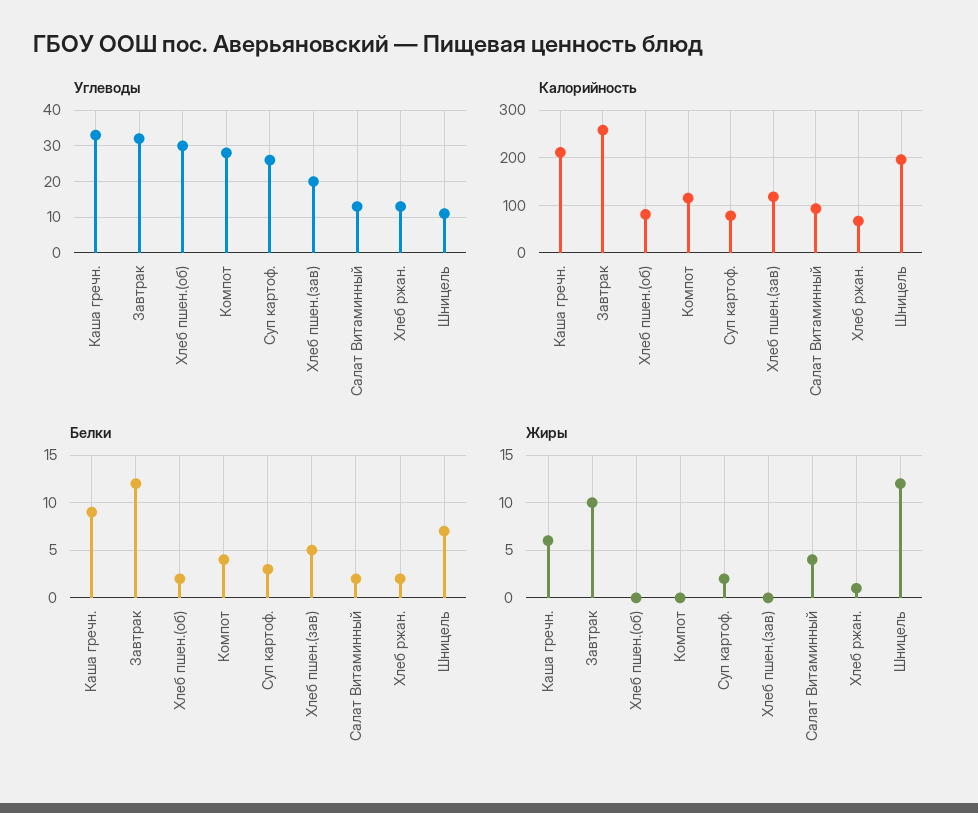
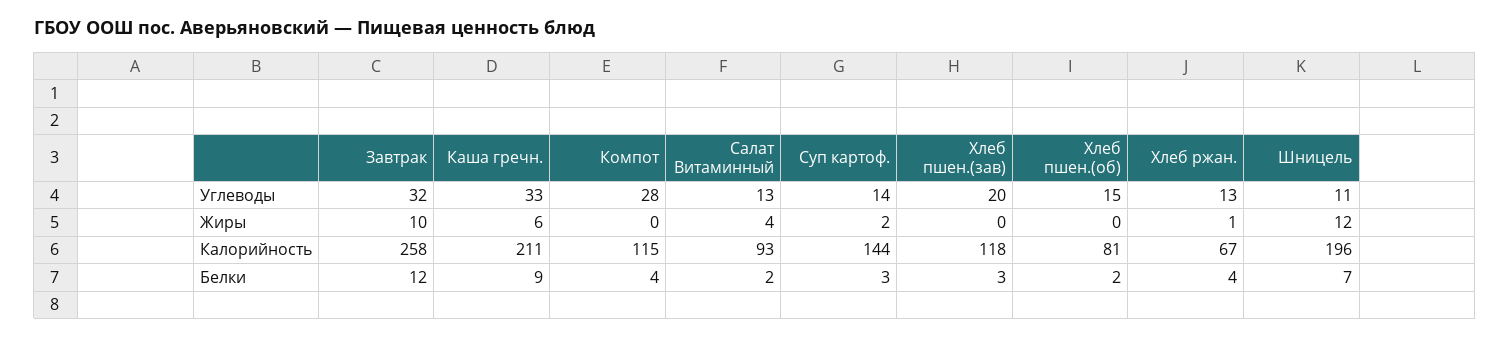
  {
    "Углеводы": {
      "Каша гречн.": 33,
      "Завтрак": 32,
-     "Хлеб пшен.(об)": 30,
+     "Хлеб пшен.(об)": 15,
      "Компот": 28,
-     "Суп картоф.": 25,
+     "Суп картоф.": 14,
      "Хлеб пшен.(зав)": 20,
      "Салат Витаминный": 13,
      "Хлеб ржан.": 13,
      "Шницель": 11
    },
    "Калорийность": {
      "Каша гречн.": 211,
      "Завтрак": 258,
      "Хлеб пшен.(об)": 81,
      "Компот": 115,
-     "Суп картоф.": 80,
+     "Суп картоф.": 144,
      "Хлеб пшен.(зав)": 118,
      "Салат Витаминный": 93,
      "Хлеб ржан.": 67,
      "Шницель": 196
    },
    "Белки": {
      "Каша гречн.": 9,
      "Завтрак": 12,
      "Хлеб пшен.(об)": 2,
      "Компот": 4,
      "Суп картоф.": 3,
-     "Хлеб пшен.(зав)": 5,
+     "Хлеб пшен.(зав)": 3,
      "Салат Витаминный": 2,
-     "Хлеб ржан.": 2,
+     "Хлеб ржан.": 4,
      "Шницель": 7
    },
    "Жиры": {
      "Каша гречн.": 6,
      "Завтрак": 10,
      "Хлеб пшен.(об)": 0,
      "Компот": 0,
      "Суп картоф.": 2,
      "Хлеб пшен.(зав)": 0,
      "Салат Витаминный": 4,
      "Хлеб ржан.": 1,
      "Шницель": 12
    }
  }

